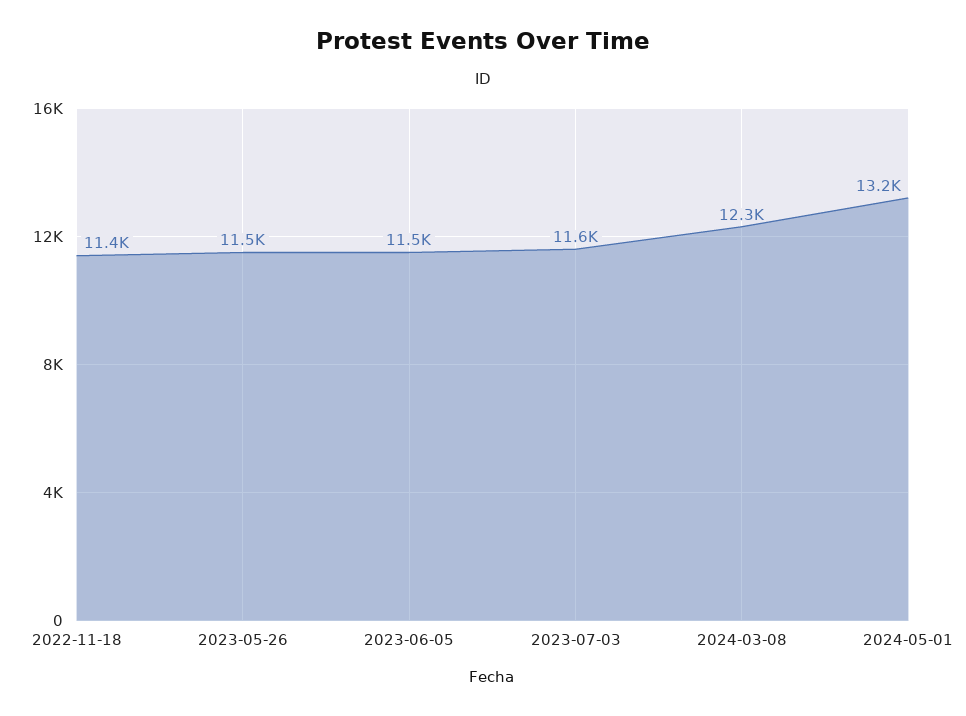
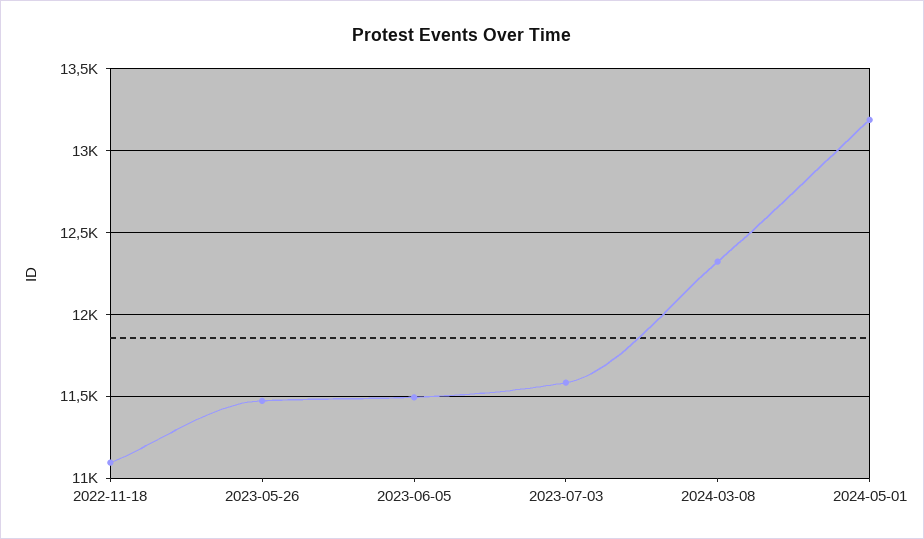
  {
-   "2022-11-18": 11400,
+   "2022-11-18": 11100,
    "2023-05-26": 11500,
    "2023-06-05": 11500,
    "2023-07-03": 11600,
    "2024-03-08": 12300,
    "2024-05-01": 13200
  }

